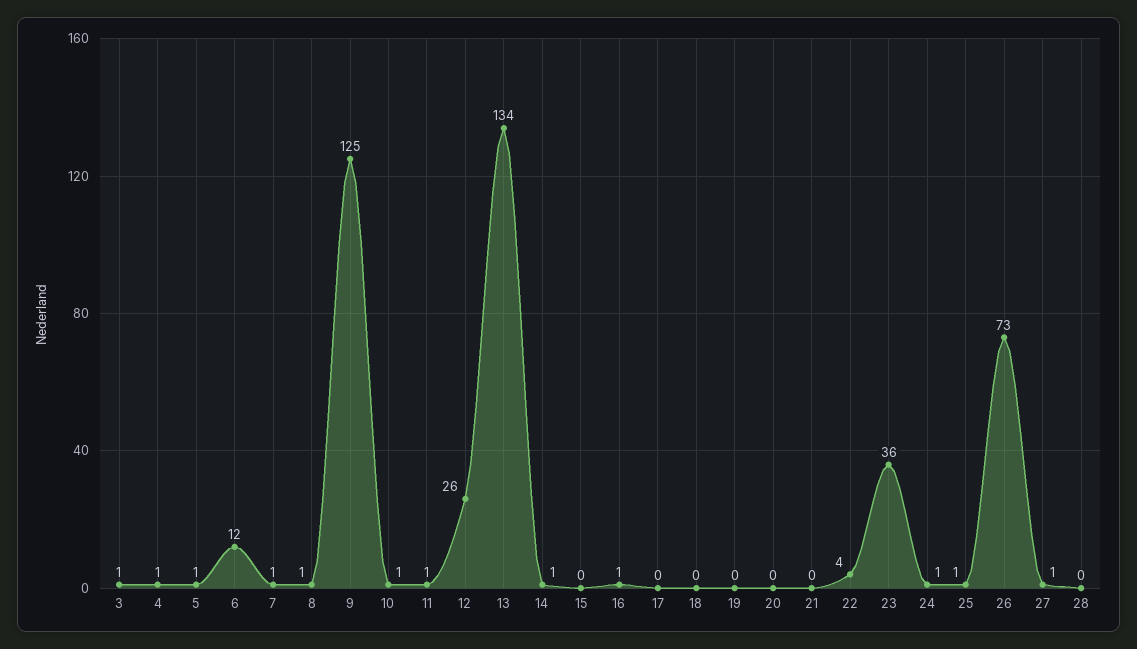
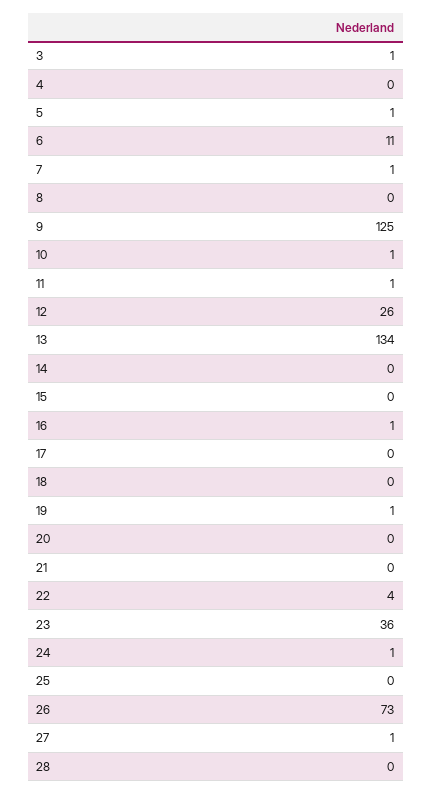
  {
    "3": 1,
-   "4": 1,
+   "4": 0,
    "5": 1,
-   "6": 12,
+   "6": 11,
    "7": 1,
-   "8": 1,
+   "8": 0,
    "9": 125,
    "10": 1,
    "11": 1,
    "12": 26,
    "13": 134,
-   "14": 1,
+   "14": 0,
    "15": 0,
    "16": 1,
    "17": 0,
    "18": 0,
-   "19": 0,
+   "19": 1,
    "20": 0,
    "21": 0,
    "22": 4,
    "23": 36,
    "24": 1,
-   "25": 1,
+   "25": 0,
    "26": 73,
    "27": 1,
    "28": 0
  }

